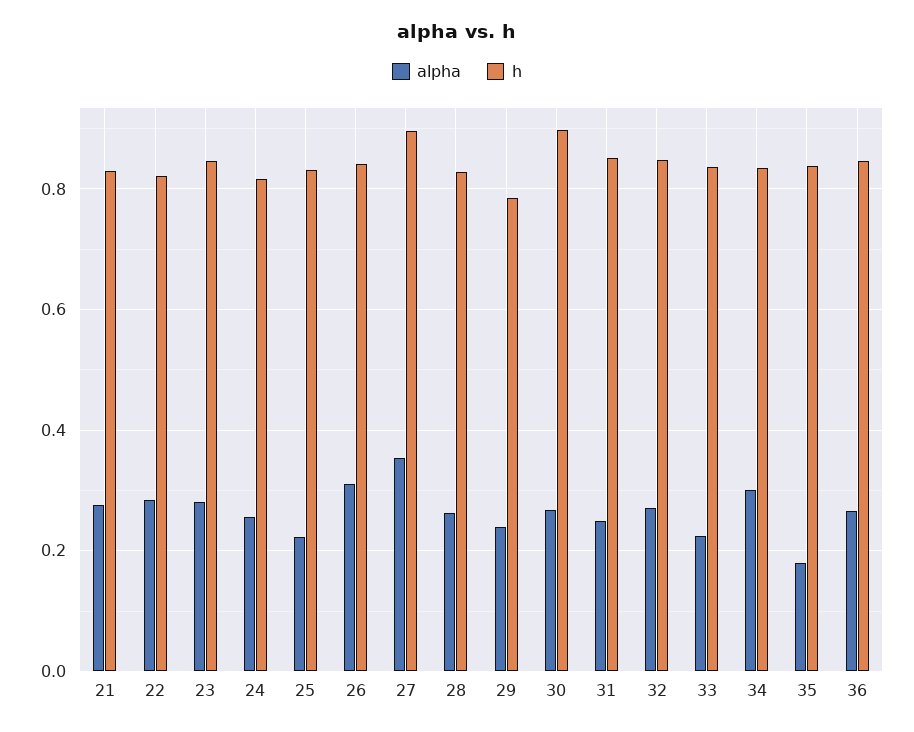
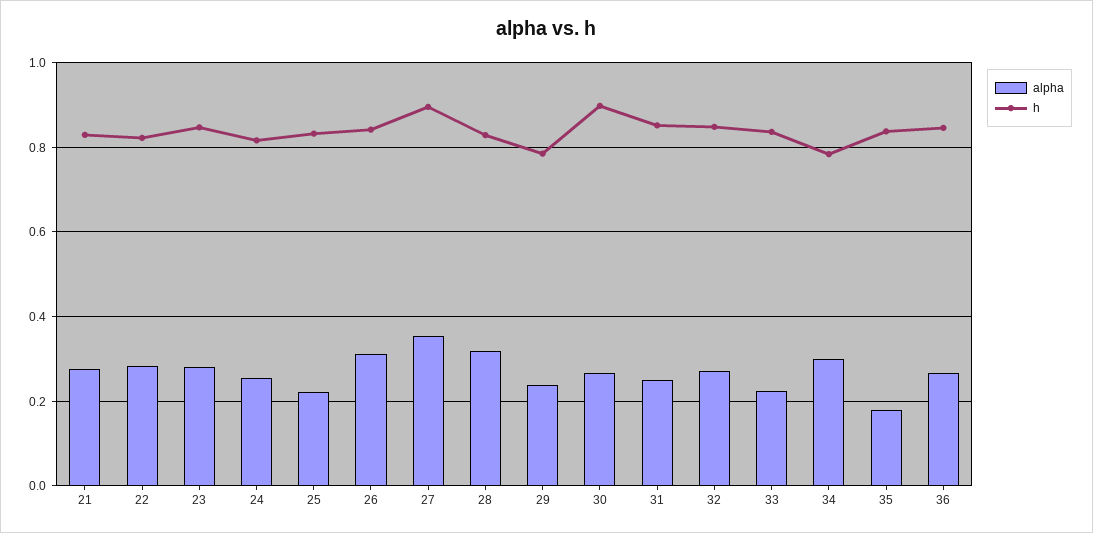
  {
    "alpha": {
      "21": 0.28,
      "22": 0.28,
      "23": 0.28,
      "24": 0.26,
      "25": 0.22,
      "26": 0.32,
      "27": 0.36,
-     "28": 0.26,
+     "28": 0.32,
      "29": 0.24,
      "30": 0.26,
      "31": 0.24,
      "32": 0.28,
      "33": 0.22,
      "34": 0.3,
      "35": 0.18,
      "36": 0.26
    },
    "h": {
      "21": 0.82,
      "22": 0.82,
      "23": 0.84,
      "24": 0.82,
      "25": 0.84,
      "26": 0.84,
      "27": 0.9,
      "28": 0.82,
      "29": 0.78,
      "30": 0.9,
      "31": 0.86,
      "32": 0.84,
      "33": 0.84,
-     "34": 0.84,
+     "34": 0.78,
      "35": 0.84,
      "36": 0.84
    }
  }

